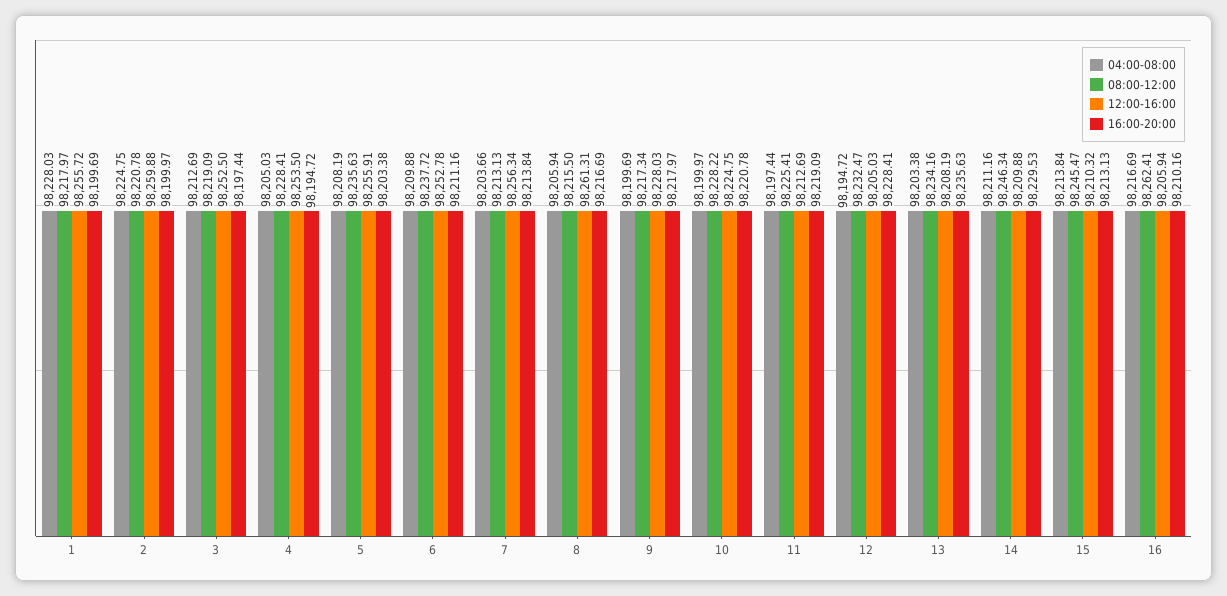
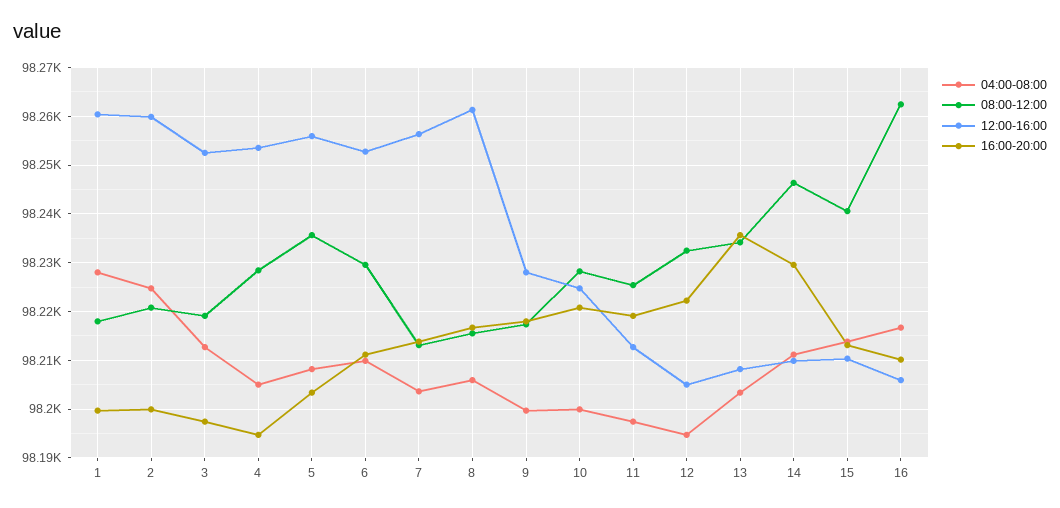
  {
    "04:00-08:00": {
      "1": 98228.03,
      "2": 98224.75,
      "3": 98212.69,
      "4": 98205.03,
      "5": 98208.19,
      "6": 98209.88,
      "7": 98203.66,
      "8": 98205.94,
      "9": 98199.69,
      "10": 98199.97,
      "11": 98197.44,
      "12": 98194.72,
      "13": 98203.38,
      "14": 98211.16,
      "15": 98213.84,
      "16": 98216.69
    },
    "08:00-12:00": {
      "1": 98217.97,
      "2": 98220.78,
      "3": 98219.09,
      "4": 98228.41,
      "5": 98235.63,
-     "6": 98237.72,
+     "6": 98230,
      "7": 98213.13,
      "8": 98215.5,
      "9": 98217.34,
      "10": 98228.22,
      "11": 98225.41,
      "12": 98232.47,
      "13": 98234.16,
      "14": 98246.34,
-     "15": 98245.47,
+     "15": 98240,
      "16": 98262.41
    },
    "12:00-16:00": {
-     "1": 98255.72,
+     "1": 98260,
      "2": 98259.88,
      "3": 98252.5,
      "4": 98253.5,
      "5": 98255.91,
      "6": 98252.78,
      "7": 98256.34,
      "8": 98261.31,
      "9": 98228.03,
      "10": 98224.75,
      "11": 98212.69,
      "12": 98205.03,
      "13": 98208.19,
      "14": 98209.88,
      "15": 98210.32,
      "16": 98205.94
    },
    "16:00-20:00": {
      "1": 98199.69,
      "2": 98199.97,
      "3": 98197.44,
      "4": 98194.72,
      "5": 98203.38,
      "6": 98211.16,
      "7": 98213.84,
      "8": 98216.69,
      "9": 98217.97,
      "10": 98220.78,
      "11": 98219.09,
-     "12": 98228.41,
+     "12": 98222,
      "13": 98235.63,
      "14": 98229.53,
      "15": 98213.13,
      "16": 98210.16
    }
  }

